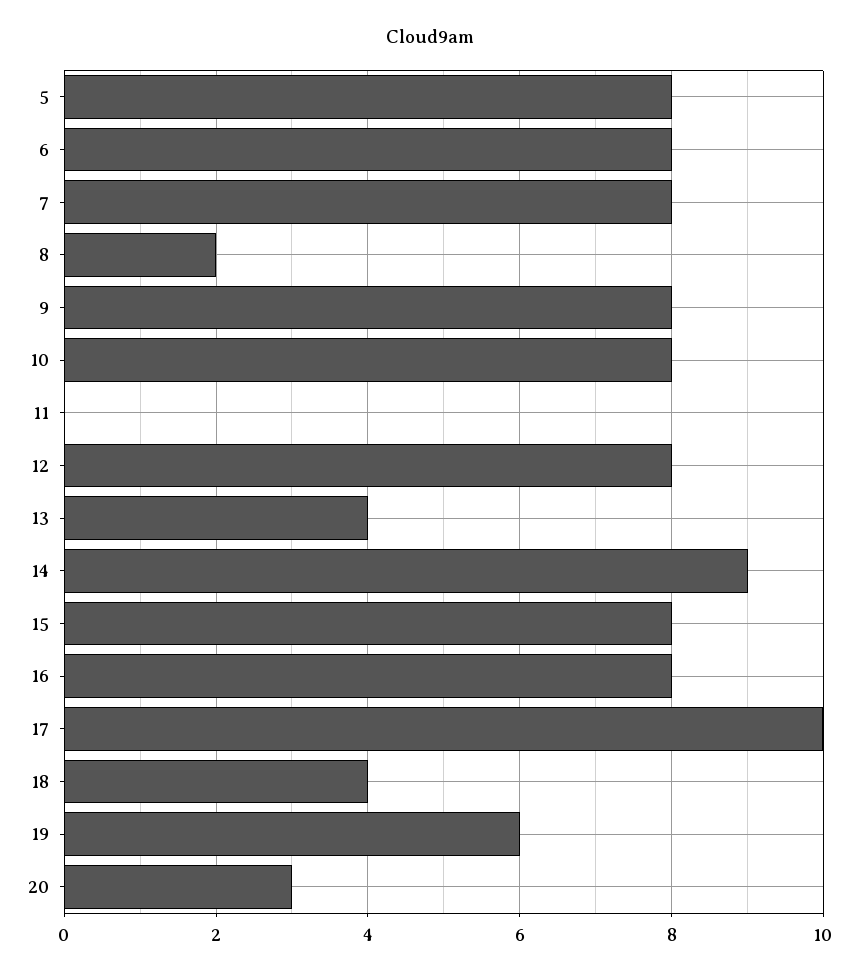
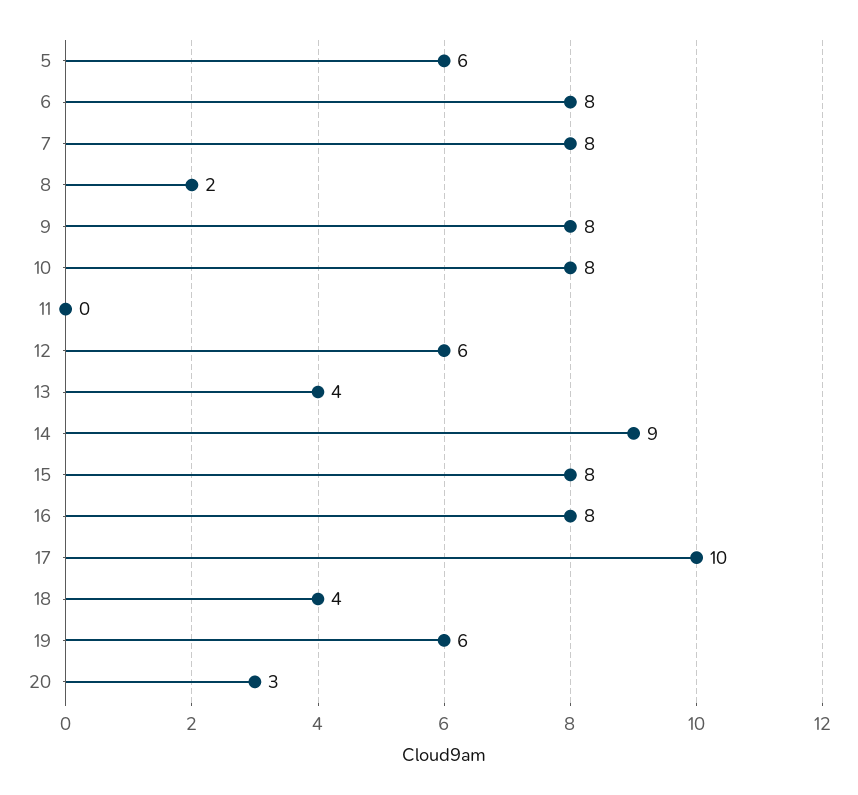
  {
-   "5": 8,
+   "5": 6,
    "6": 8,
    "7": 8,
    "8": 2,
    "9": 8,
    "10": 8,
    "11": 0,
-   "12": 8,
+   "12": 6,
    "13": 4,
    "14": 9,
    "15": 8,
    "16": 8,
    "17": 10,
    "18": 4,
    "19": 6,
    "20": 3
  }

